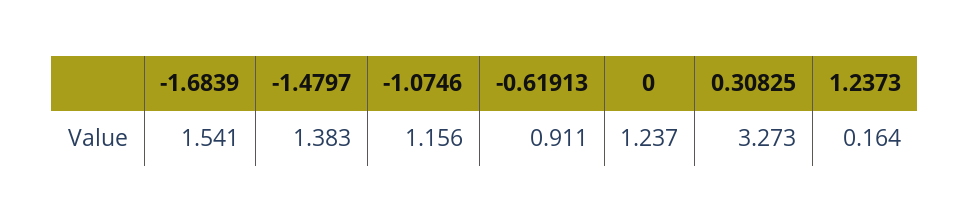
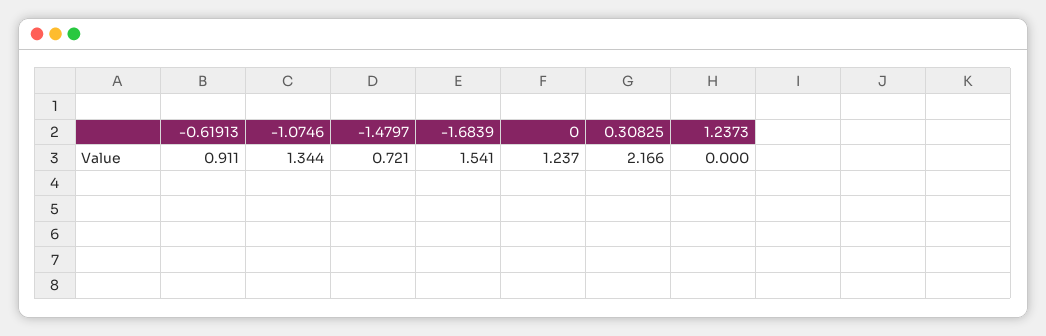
  {
    "-1.6839": 1.541,
-   "-1.4797": 1.383,
+   "-1.4797": 0.721,
-   "-1.0746": 1.156,
+   "-1.0746": 1.344,
    "-0.61913": 0.911,
    "0": 1.237,
-   "0.30825": 3.273,
+   "0.30825": 2.166,
-   "1.2373": 0.164
+   "1.2373": 0
  }

